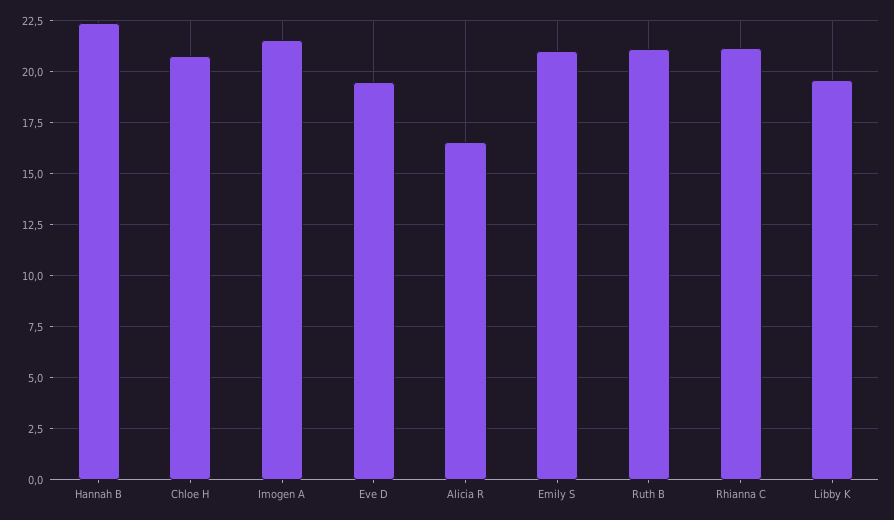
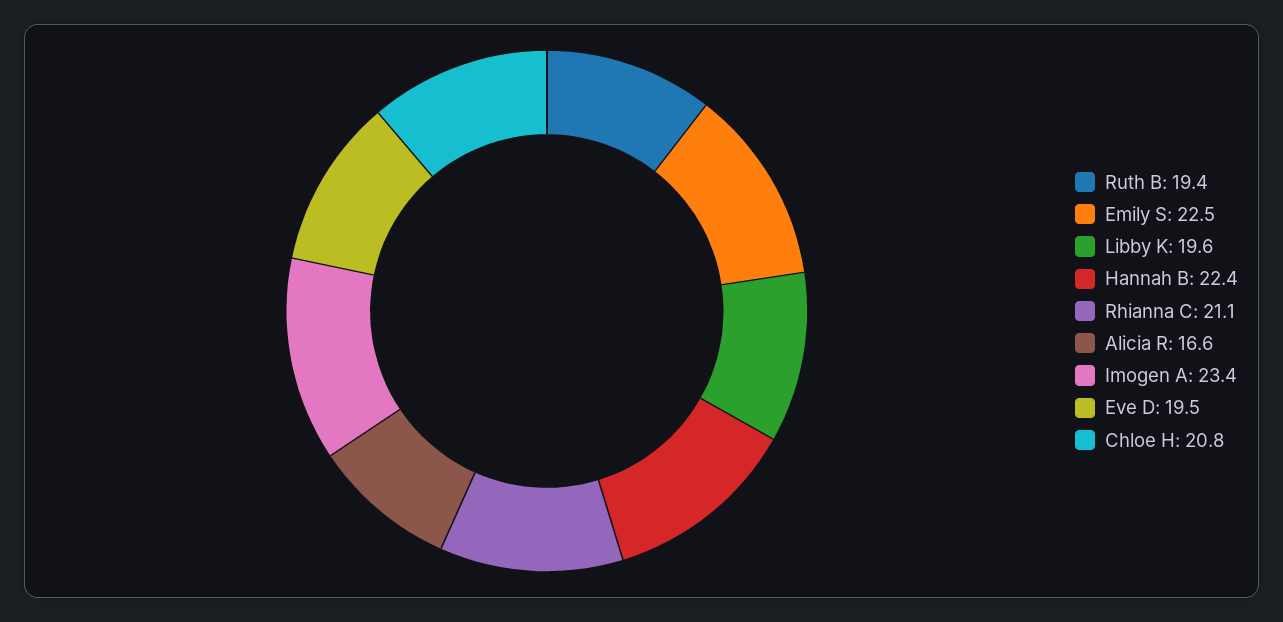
  {
    "Hannah B": 22.4,
    "Chloe H": 20.8,
-   "Imogen A": 21.5,
+   "Imogen A": 23.4,
    "Eve D": 19.5,
    "Alicia R": 16.6,
-   "Emily S": 21,
+   "Emily S": 22.5,
-   "Ruth B": 21,
+   "Ruth B": 19.4,
    "Rhianna C": 21.1,
    "Libby K": 19.6
  }

